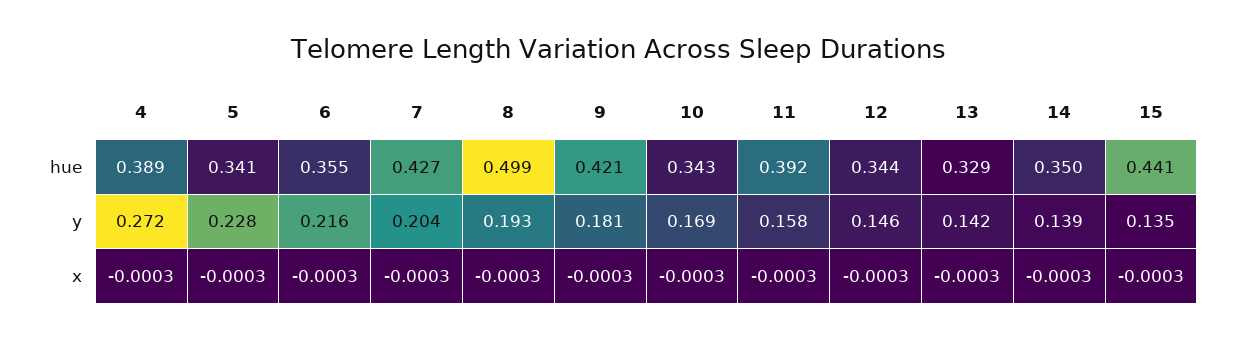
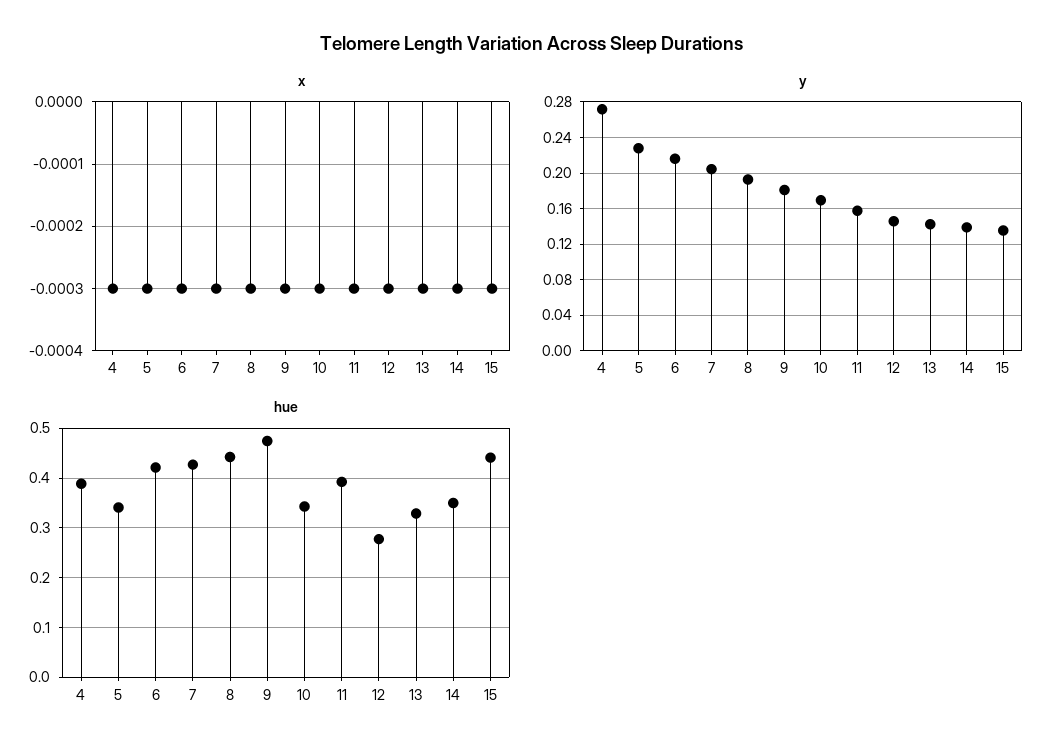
  {
    "hue": {
      "4": 0.389,
      "5": 0.341,
-     "6": 0.355,
+     "6": 0.42,
      "7": 0.427,
-     "8": 0.499,
+     "8": 0.44,
-     "9": 0.421,
+     "9": 0.48,
      "10": 0.343,
      "11": 0.392,
-     "12": 0.344,
+     "12": 0.28,
      "13": 0.329,
      "14": 0.35,
      "15": 0.441
    },
    "y": {
      "4": 0.272,
      "5": 0.228,
      "6": 0.216,
      "7": 0.204,
      "8": 0.193,
      "9": 0.181,
      "10": 0.169,
      "11": 0.158,
      "12": 0.146,
      "13": 0.142,
      "14": 0.139,
      "15": 0.135
    },
    "x": {
      "4": -0.0003,
      "5": -0.0003,
      "6": -0.0003,
      "7": -0.0003,
      "8": -0.0003,
      "9": -0.0003,
      "10": -0.0003,
      "11": -0.0003,
      "12": -0.0003,
      "13": -0.0003,
      "14": -0.0003,
      "15": -0.0003
    }
  }

